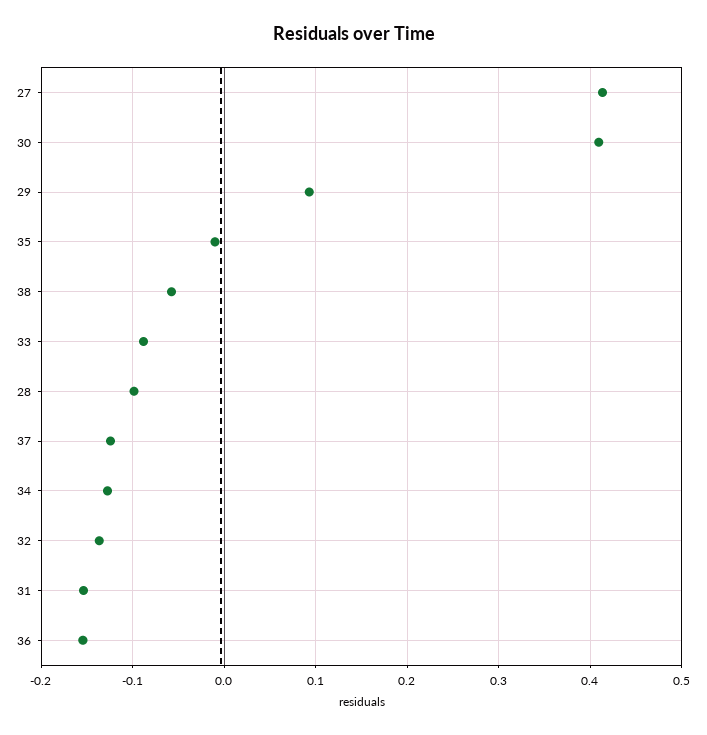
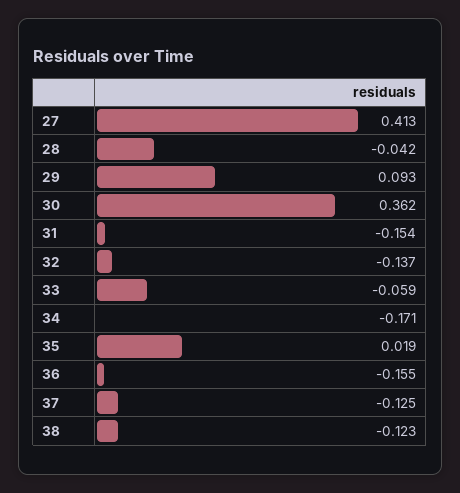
  {
    "27": 0.413,
-   "30": 0.41,
+   "30": 0.362,
    "29": 0.093,
-   "35": -0.01,
+   "35": 0.019,
-   "38": -0.06,
+   "38": -0.123,
-   "33": -0.09,
+   "33": -0.059,
-   "28": -0.1,
+   "28": -0.042,
    "37": -0.125,
-   "34": -0.13,
+   "34": -0.171,
    "32": -0.137,
    "31": -0.154,
    "36": -0.155
  }

